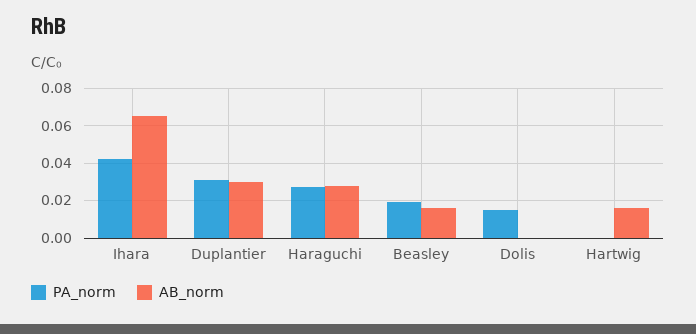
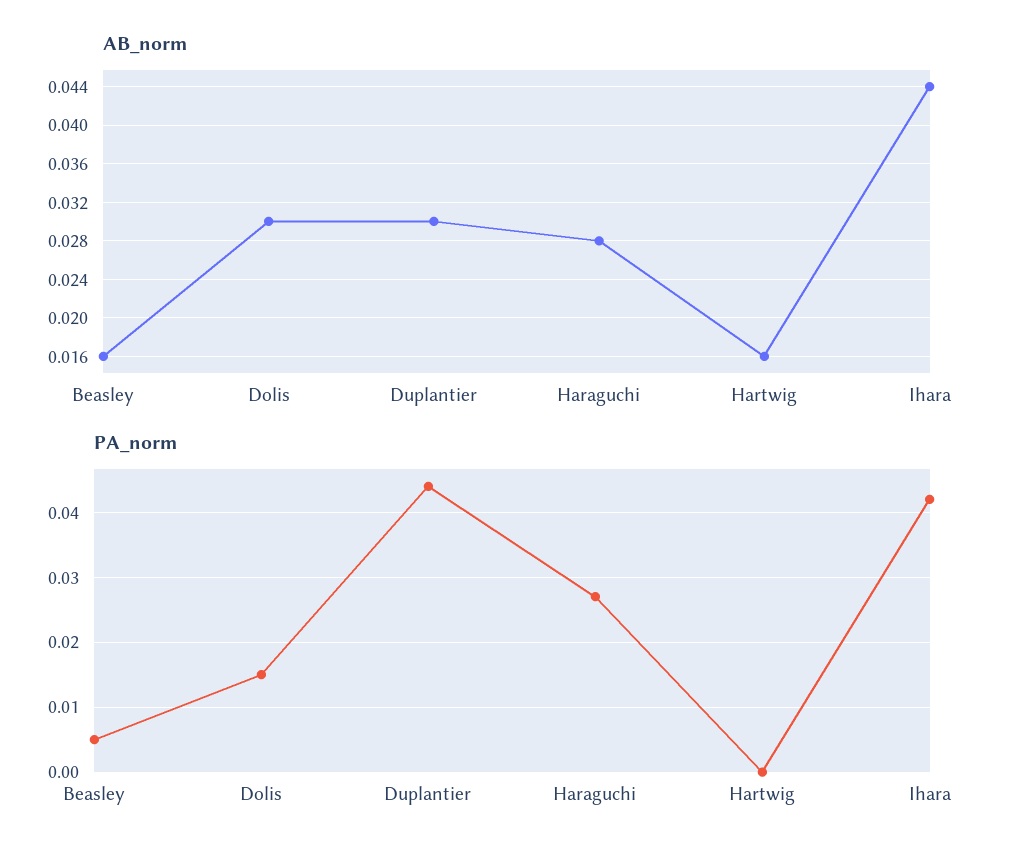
  {
    "PA_norm": {
      "Ihara": 0.042,
-     "Duplantier": 0.03,
+     "Duplantier": 0.044,
      "Haraguchi": 0.027,
-     "Beasley": 0.02,
+     "Beasley": 0.005,
      "Dolis": 0.015,
      "Hartwig": 0
    },
    "AB_norm": {
-     "Ihara": 0.065,
+     "Ihara": 0.044,
      "Duplantier": 0.03,
      "Haraguchi": 0.028,
      "Beasley": 0.016,
-     "Dolis": 0,
+     "Dolis": 0.03,
      "Hartwig": 0.016
    }
  }

